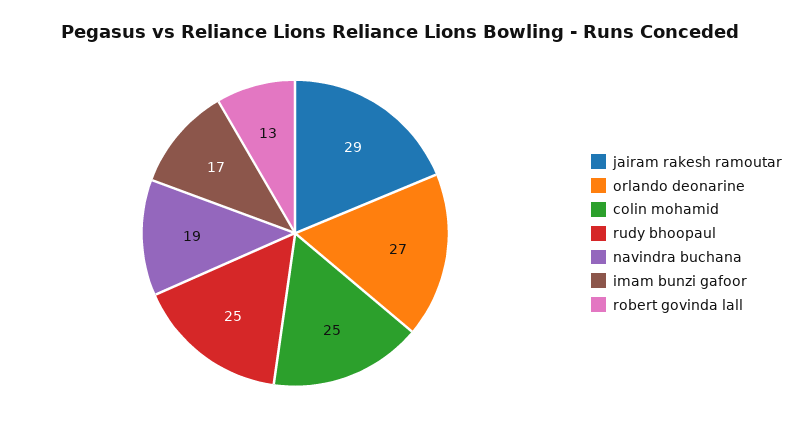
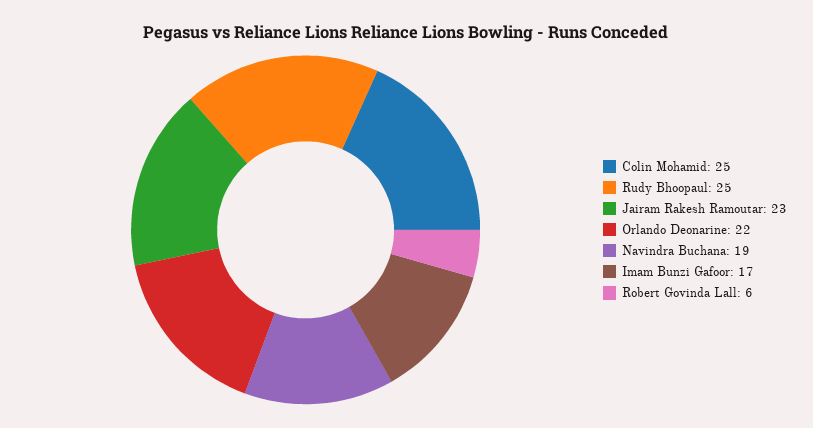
  {
-   "jairam rakesh ramoutar": 29,
+   "jairam rakesh ramoutar": 23,
-   "orlando deonarine": 27,
+   "orlando deonarine": 22,
    "colin mohamid": 25,
    "rudy bhoopaul": 25,
    "navindra buchana": 19,
    "imam bunzi gafoor": 17,
-   "robert govinda lall": 13
+   "robert govinda lall": 6
  }

